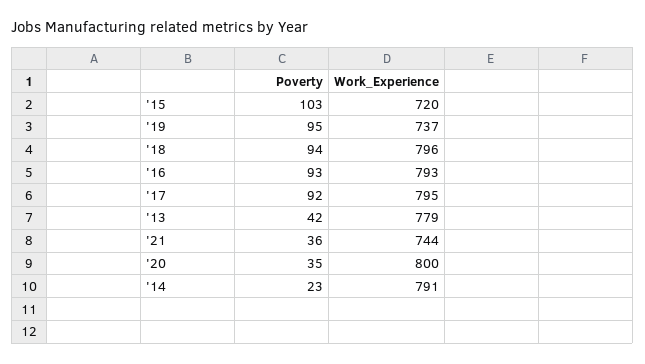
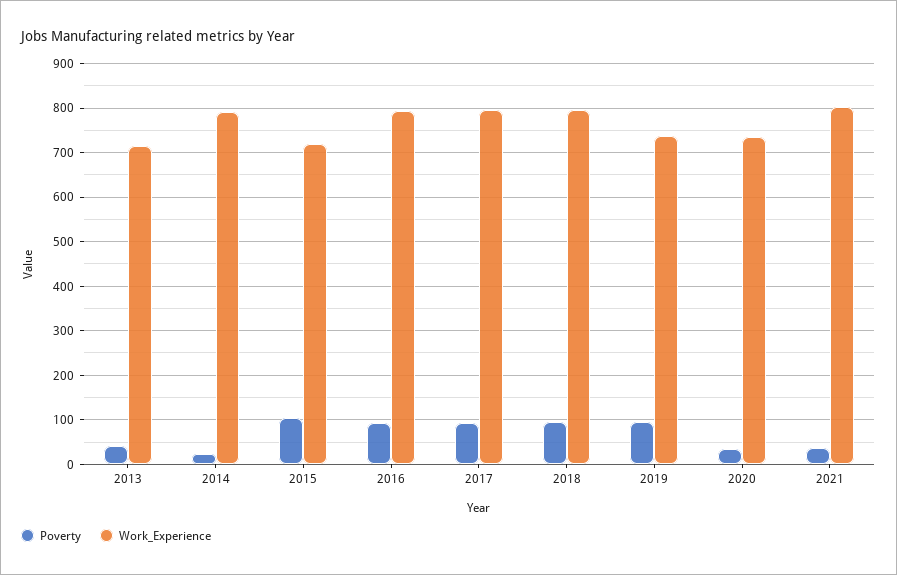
  {
    "Poverty": {
      "'15": 103,
      "'19": 95,
      "'18": 94,
      "'16": 93,
      "'17": 92,
      "'13": 42,
      "'21": 36,
      "'20": 35,
      "'14": 23
    },
    "Work_Experience": {
      "'15": 720,
      "'19": 737,
      "'18": 796,
      "'16": 793,
      "'17": 795,
-     "'13": 779,
+     "'13": 720,
-     "'21": 744,
+     "'21": 800,
-     "'20": 800,
+     "'20": 740,
      "'14": 791
    }
  }

